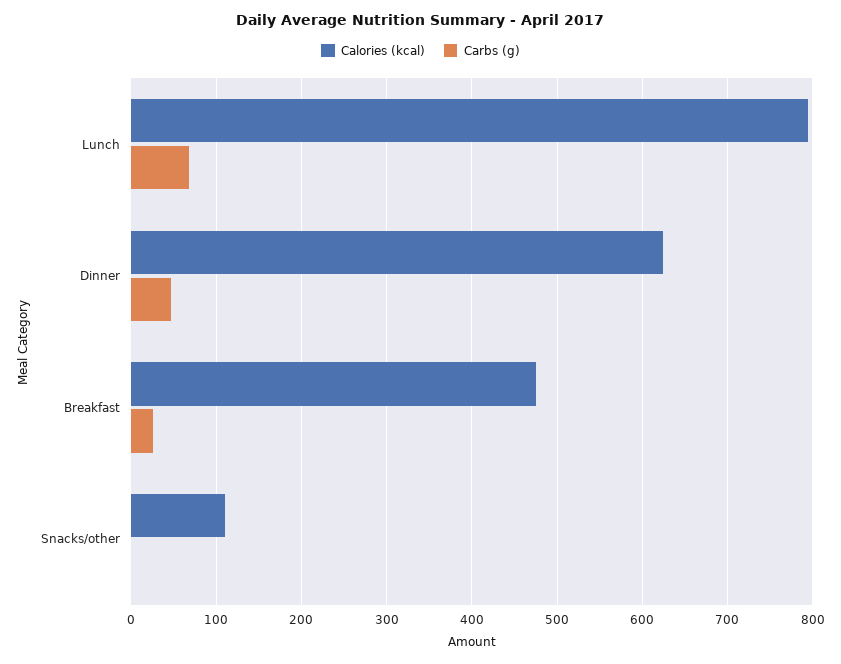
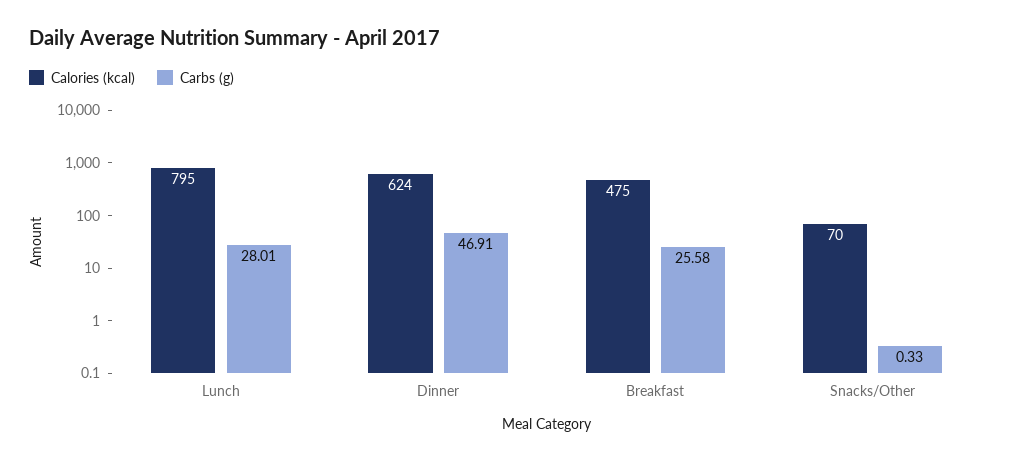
  {
    "Calories (kcal)": {
      "Lunch": 795,
      "Dinner": 624,
      "Breakfast": 475,
-     "Snacks/other": 110
+     "Snacks/other": 70
    },
    "Carbs (g)": {
-     "Lunch": 70,
+     "Lunch": 28.01,
      "Dinner": 46.91,
      "Breakfast": 25.58,
      "Snacks/other": 0.33
    }
  }

